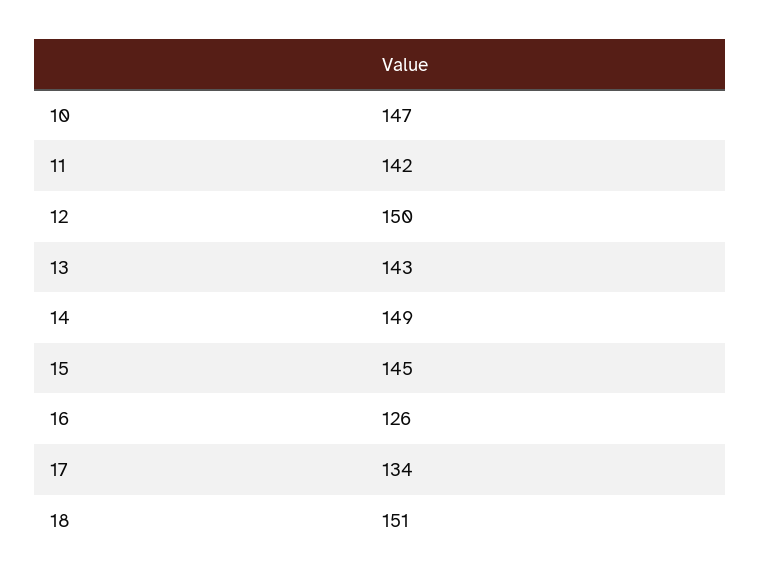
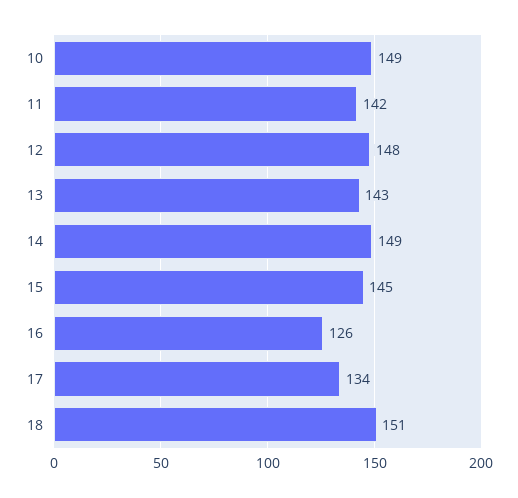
  {
-   "10": 147,
+   "10": 149,
    "11": 142,
-   "12": 150,
+   "12": 148,
    "13": 143,
    "14": 149,
    "15": 145,
    "16": 126,
    "17": 134,
    "18": 151
  }

